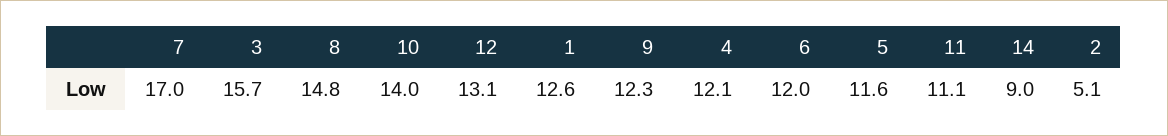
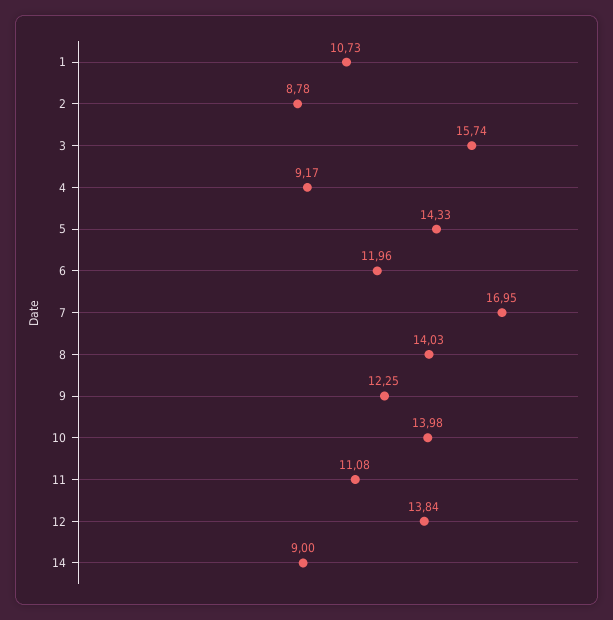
  {
    "7": 16.95,
    "3": 15.74,
-   "8": 14.8,
+   "8": 14.03,
    "10": 13.98,
-   "12": 13.1,
+   "12": 13.84,
-   "1": 12.6,
+   "1": 10.73,
    "9": 12.25,
-   "4": 12.1,
+   "4": 9.17,
    "6": 11.96,
-   "5": 11.6,
+   "5": 14.33,
    "11": 11.08,
    "14": 9,
-   "2": 5.1
+   "2": 8.78
  }

